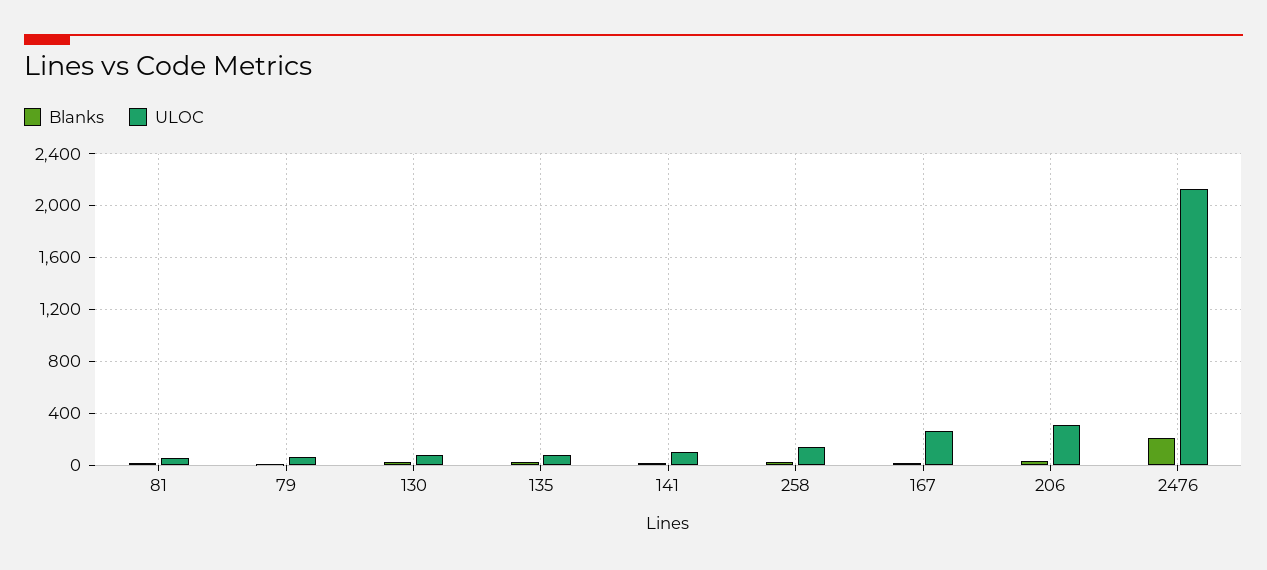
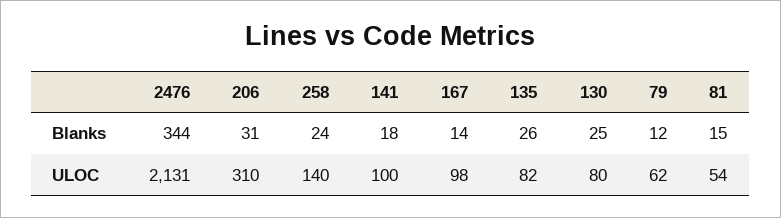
  {
    "Blanks": {
      "81": 15,
      "79": 12,
      "130": 25,
      "135": 26,
      "141": 18,
      "258": 24,
      "167": 14,
      "206": 31,
-     "2476": 200
+     "2476": 344
    },
    "ULOC": {
      "81": 54,
      "79": 62,
      "130": 80,
      "135": 82,
      "141": 100,
      "258": 140,
-     "167": 250,
+     "167": 98,
      "206": 310,
      "2476": 2131
    }
  }

